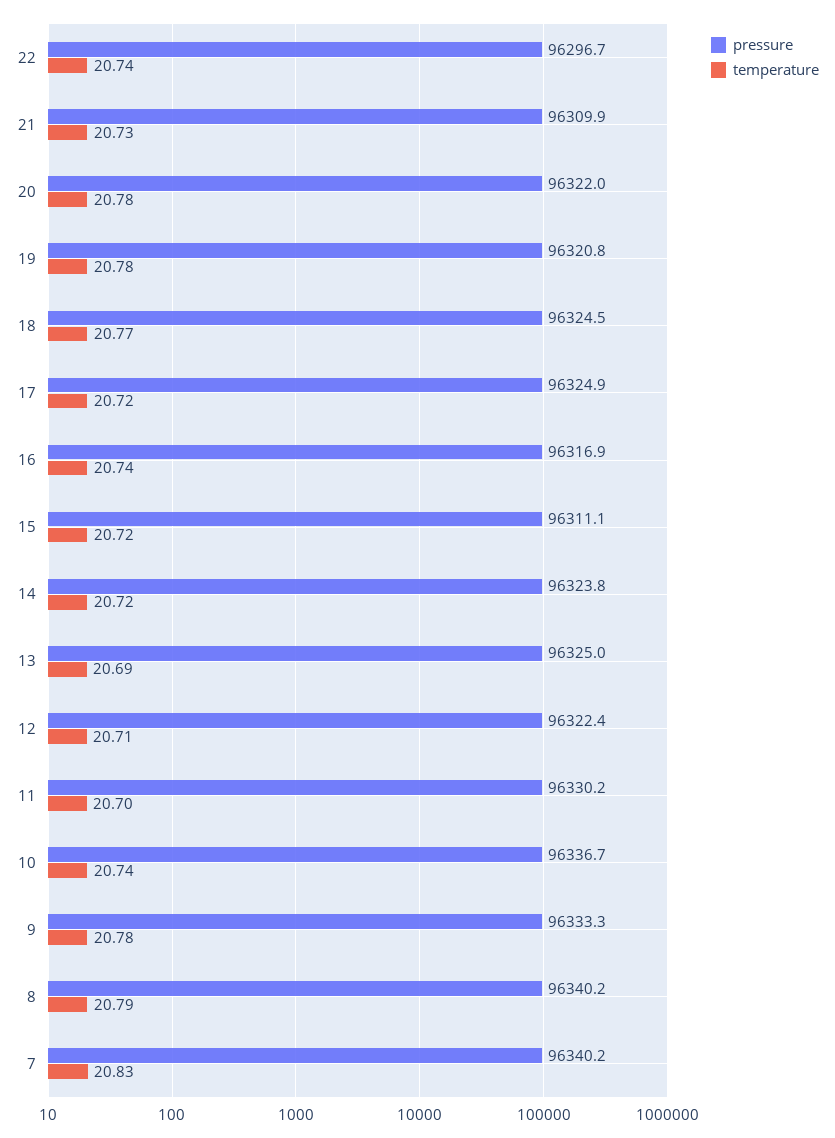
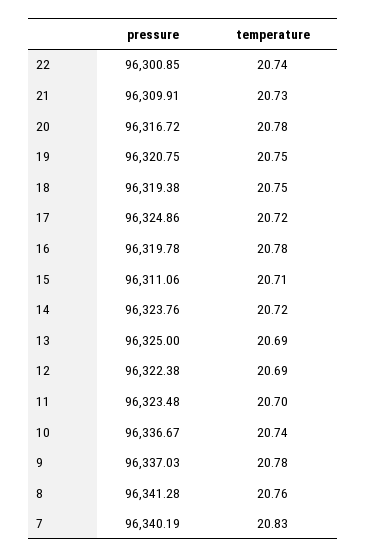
  {
    "pressure": {
-     "22": 96296.7,
+     "22": 96300.85,
      "21": 96309.91,
-     "20": 96322,
+     "20": 96316.72,
      "19": 96320.75,
-     "18": 96324.5,
+     "18": 96319.38,
      "17": 96324.86,
-     "16": 96316.9,
+     "16": 96319.78,
      "15": 96311.06,
      "14": 96323.76,
      "13": 96325,
      "12": 96322.38,
-     "11": 96330.2,
+     "11": 96323.48,
      "10": 96336.67,
-     "9": 96333.3,
+     "9": 96337.03,
-     "8": 96340.2,
+     "8": 96341.28,
      "7": 96340.19
    },
    "temperature": {
      "22": 20.74,
      "21": 20.73,
      "20": 20.78,
-     "19": 20.78,
+     "19": 20.75,
-     "18": 20.77,
+     "18": 20.75,
      "17": 20.72,
-     "16": 20.74,
+     "16": 20.78,
-     "15": 20.72,
+     "15": 20.71,
      "14": 20.72,
      "13": 20.69,
-     "12": 20.71,
+     "12": 20.69,
      "11": 20.7,
      "10": 20.74,
      "9": 20.78,
-     "8": 20.79,
+     "8": 20.76,
      "7": 20.83
    }
  }

